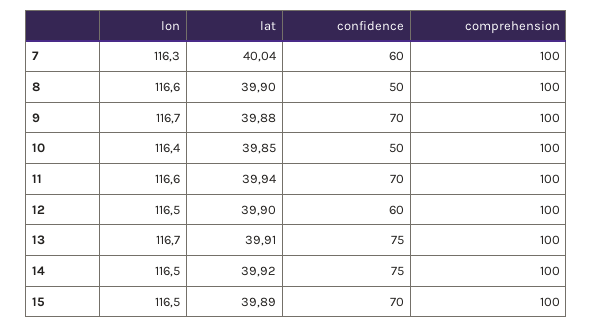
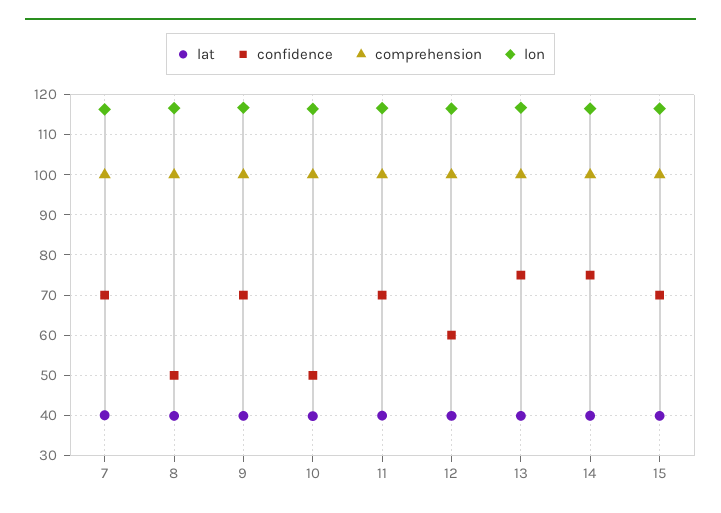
  {
    "lon": {
      "7": 116.3,
      "8": 116.6,
      "9": 116.7,
      "10": 116.4,
      "11": 116.6,
      "12": 116.5,
      "13": 116.7,
      "14": 116.5,
      "15": 116.5
    },
    "lat": {
      "7": 40.04,
      "8": 39.9,
      "9": 39.88,
      "10": 39.85,
      "11": 39.94,
      "12": 39.9,
      "13": 39.91,
      "14": 39.92,
      "15": 39.89
    },
    "confidence": {
-     "7": 60,
+     "7": 70,
      "8": 50,
      "9": 70,
      "10": 50,
      "11": 70,
      "12": 60,
      "13": 75,
      "14": 75,
      "15": 70
    },
    "comprehension": {
      "7": 100,
      "8": 100,
      "9": 100,
      "10": 100,
      "11": 100,
      "12": 100,
      "13": 100,
      "14": 100,
      "15": 100
    }
  }

